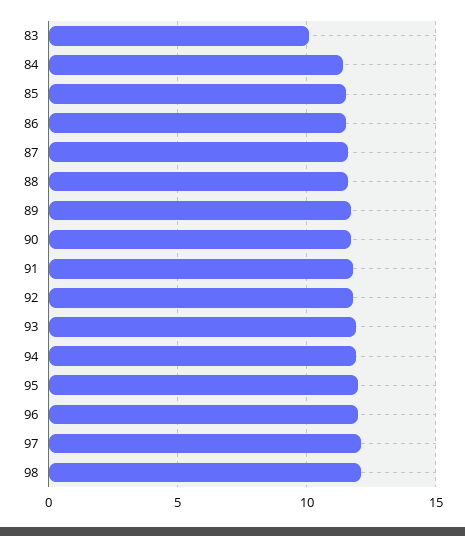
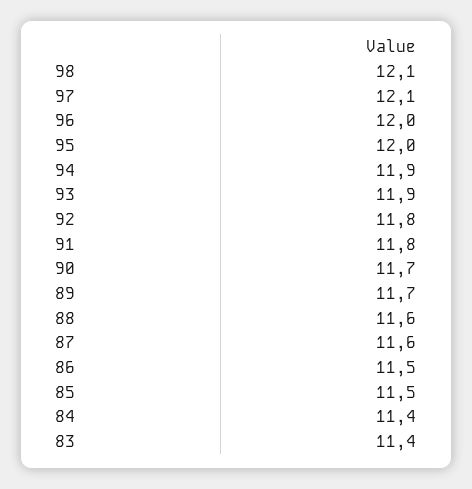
  {
-   "83": 10,
+   "83": 11.4,
    "84": 11.4,
    "85": 11.5,
    "86": 11.5,
    "87": 11.6,
    "88": 11.6,
    "89": 11.7,
    "90": 11.7,
    "91": 11.8,
    "92": 11.8,
    "93": 11.9,
    "94": 11.9,
    "95": 12,
    "96": 12,
    "97": 12.1,
    "98": 12.1
  }

